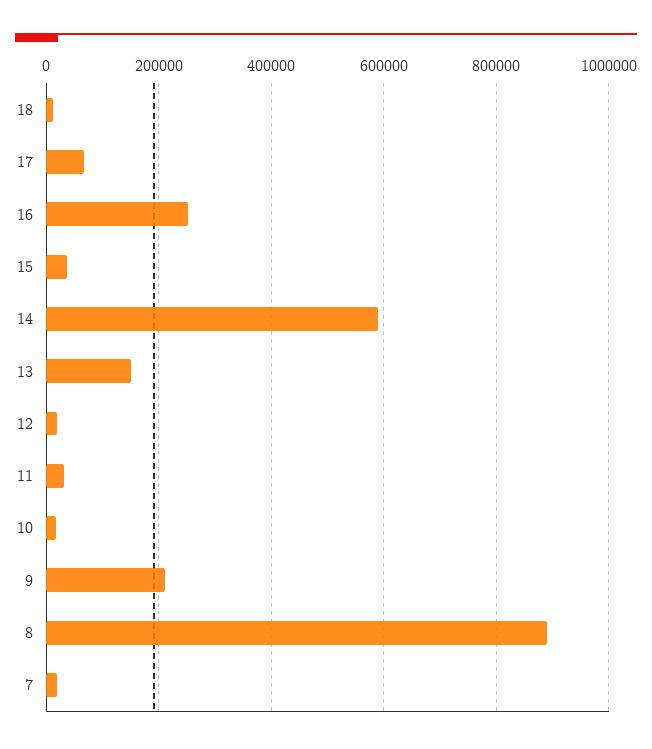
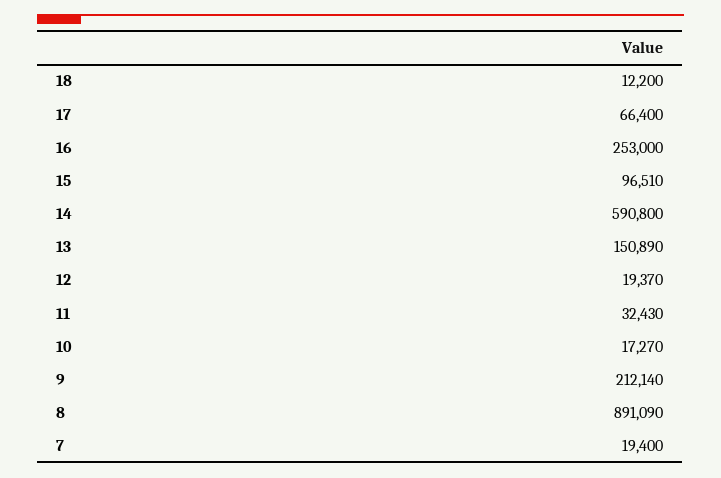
  {
    "18": 12200,
    "17": 66400,
    "16": 253000,
-   "15": 40000,
+   "15": 96510,
    "14": 590800,
    "13": 150890,
    "12": 19370,
    "11": 32430,
    "10": 17270,
    "9": 212140,
    "8": 891090,
    "7": 19400
  }

